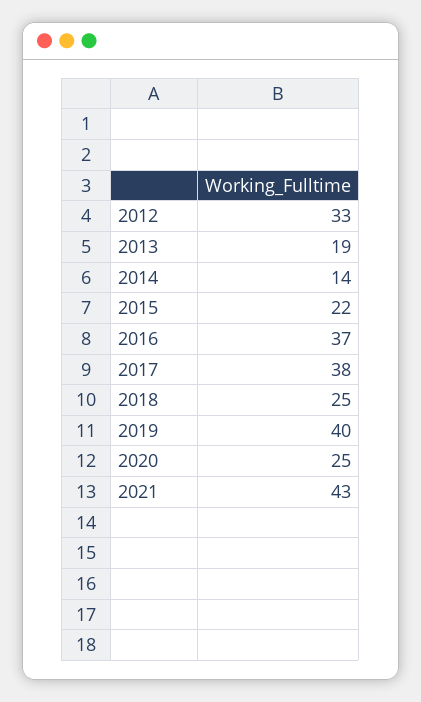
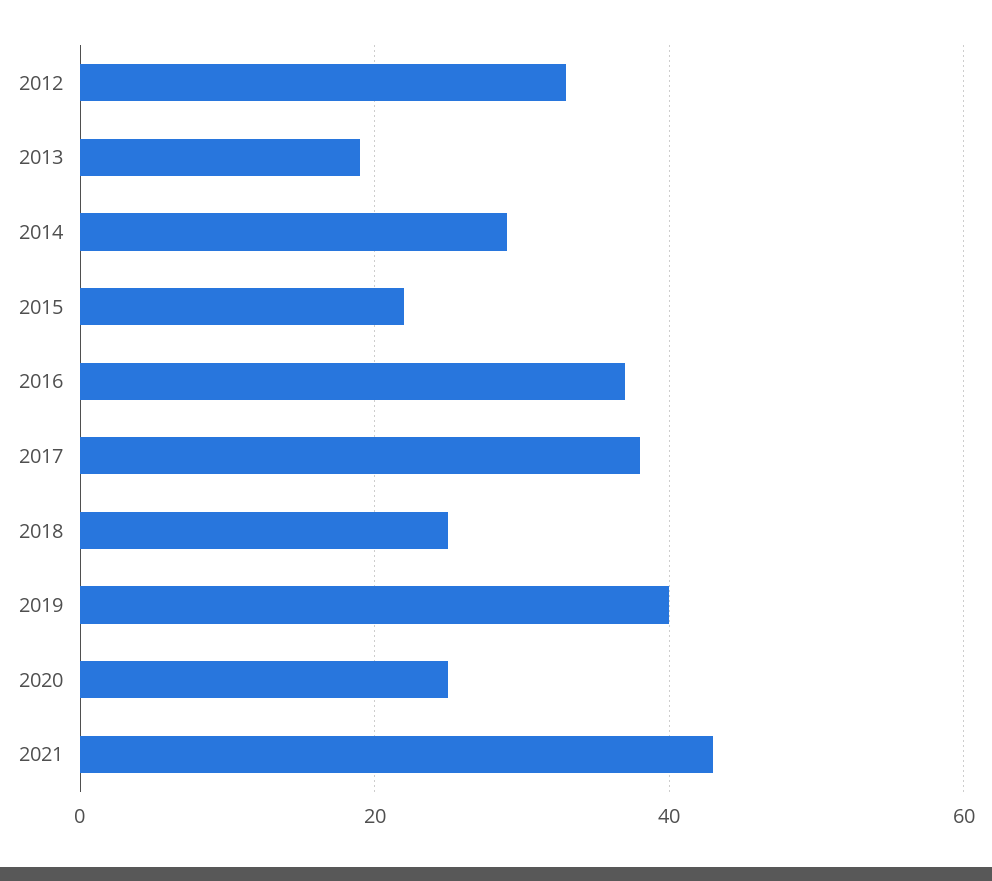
  {
    "2012": 33,
    "2013": 19,
-   "2014": 14,
+   "2014": 30,
    "2015": 22,
    "2016": 37,
    "2017": 38,
    "2018": 25,
    "2019": 40,
    "2020": 25,
    "2021": 43
  }

